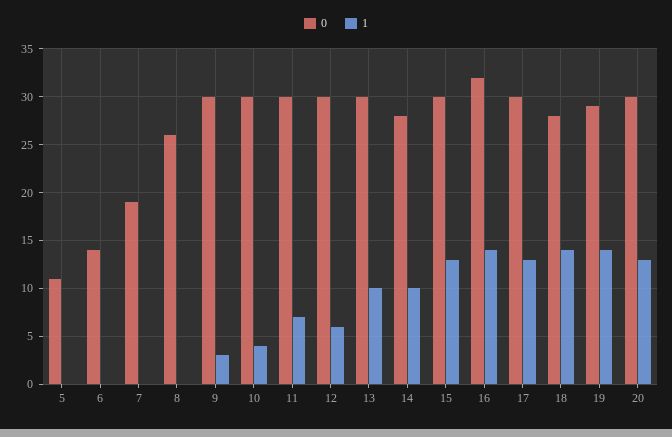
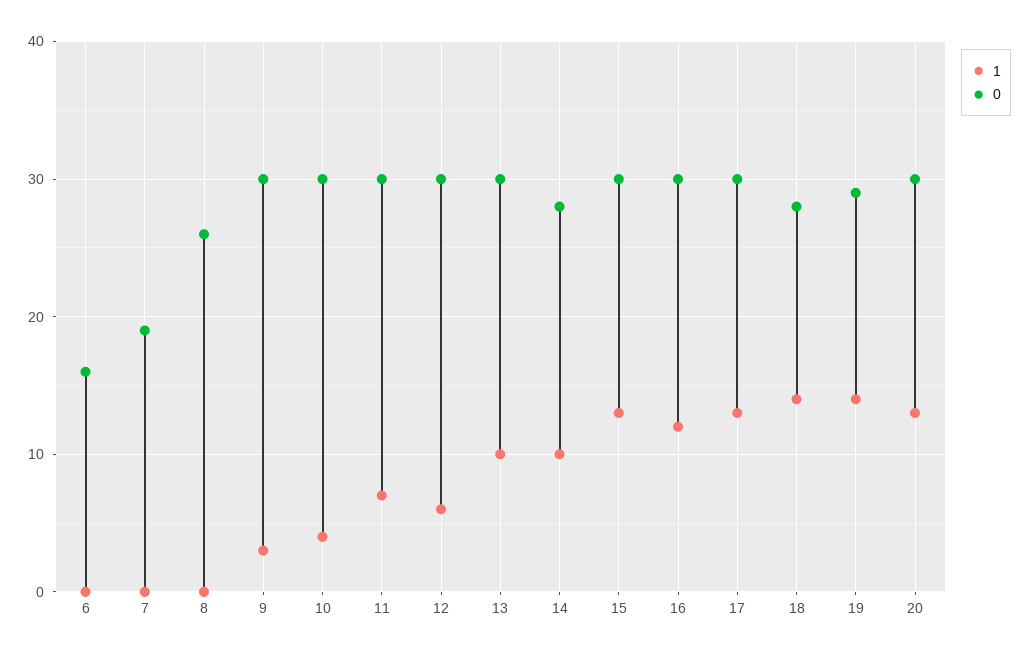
  {
    "0": {
-     "5": 11,
-     "6": 14,
+     "6": 16,
      "7": 19,
      "8": 26,
      "9": 30,
      "10": 30,
      "11": 30,
      "12": 30,
      "13": 30,
      "14": 28,
      "15": 30,
-     "16": 32,
+     "16": 30,
      "17": 30,
      "18": 28,
      "19": 29,
      "20": 30
    },
    "1": {
-     "5": 0,
      "6": 0,
      "7": 0,
      "8": 0,
      "9": 3,
      "10": 4,
      "11": 7,
      "12": 6,
      "13": 10,
      "14": 10,
      "15": 13,
-     "16": 14,
+     "16": 12,
      "17": 13,
      "18": 14,
      "19": 14,
      "20": 13
    }
  }

